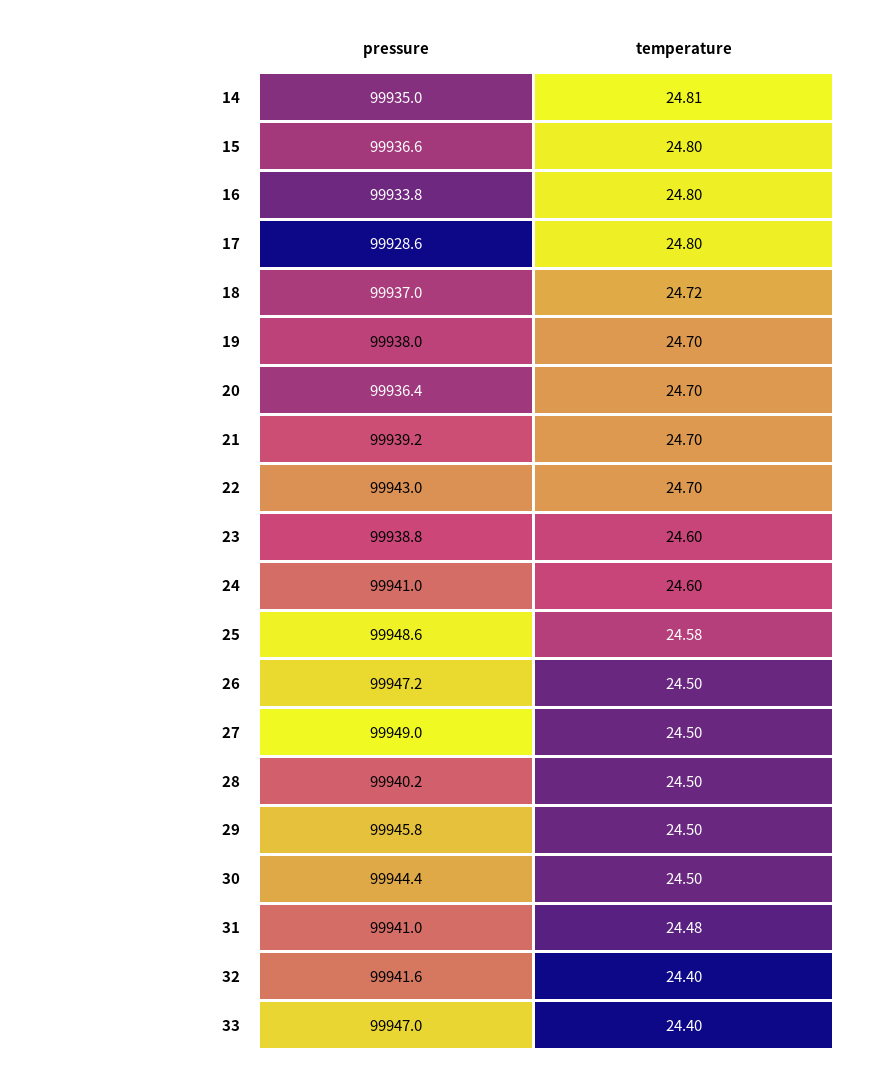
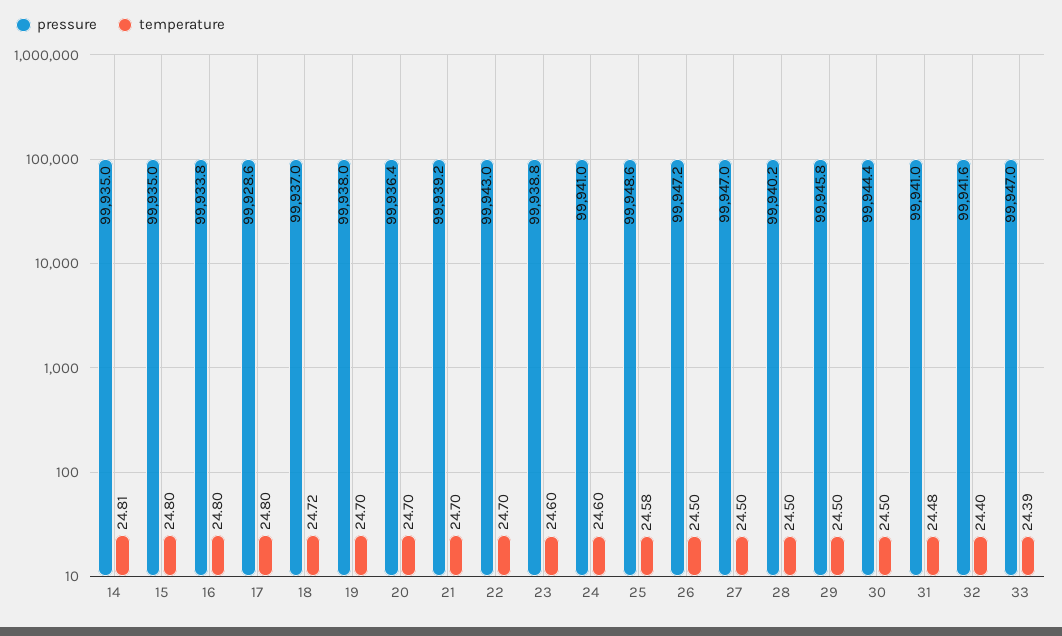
  {
    "pressure": {
      "14": 99935,
-     "15": 99936.6,
+     "15": 99935,
      "16": 99933.8,
      "17": 99928.6,
      "18": 99937,
      "19": 99938,
      "20": 99936.4,
      "21": 99939.2,
      "22": 99943,
      "23": 99938.8,
      "24": 99941,
      "25": 99948.6,
      "26": 99947.2,
-     "27": 99949,
+     "27": 99947,
      "28": 99940.2,
      "29": 99945.8,
      "30": 99944.4,
      "31": 99941,
      "32": 99941.6,
      "33": 99947
    },
    "temperature": {
      "14": 24.81,
      "15": 24.8,
      "16": 24.8,
      "17": 24.8,
      "18": 24.72,
      "19": 24.7,
      "20": 24.7,
      "21": 24.7,
      "22": 24.7,
      "23": 24.6,
      "24": 24.6,
      "25": 24.58,
      "26": 24.5,
      "27": 24.5,
      "28": 24.5,
      "29": 24.5,
      "30": 24.5,
      "31": 24.48,
      "32": 24.4,
-     "33": 24.4
+     "33": 24.39
    }
  }

